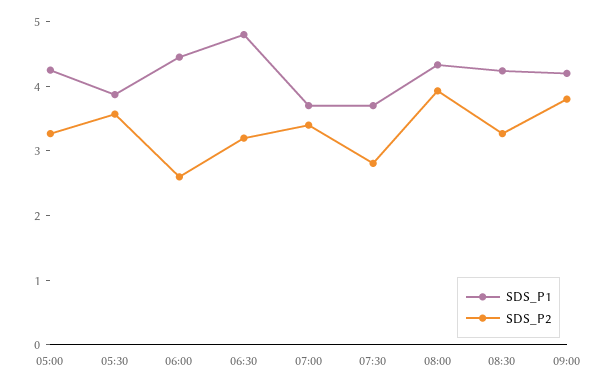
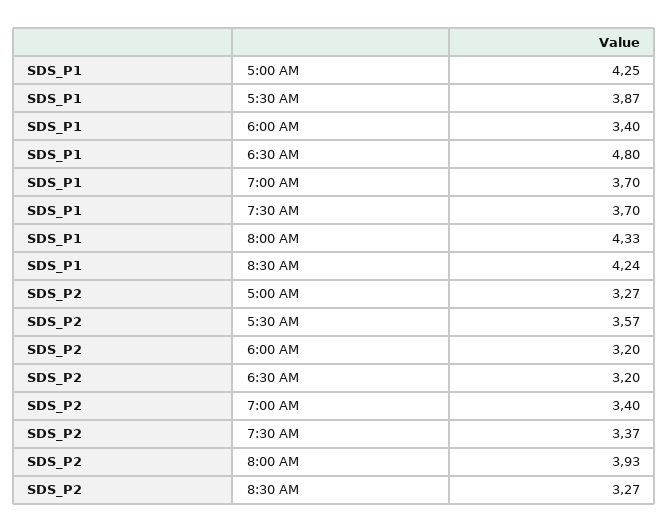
  {
    "SDS_P1": {
      "05:00": 4.25,
      "05:30": 3.87,
-     "06:00": 4.4,
+     "06:00": 3.4,
      "06:30": 4.8,
      "07:00": 3.7,
      "07:30": 3.7,
      "08:00": 4.33,
-     "08:30": 4.24,
+     "08:30": 4.24
-     "09:00": 4.2
    },
    "SDS_P2": {
      "05:00": 3.27,
      "05:30": 3.57,
-     "06:00": 2.6,
+     "06:00": 3.2,
      "06:30": 3.2,
      "07:00": 3.4,
-     "07:30": 2.8,
+     "07:30": 3.37,
      "08:00": 3.93,
-     "08:30": 3.27,
+     "08:30": 3.27
-     "09:00": 3.8
    }
  }

